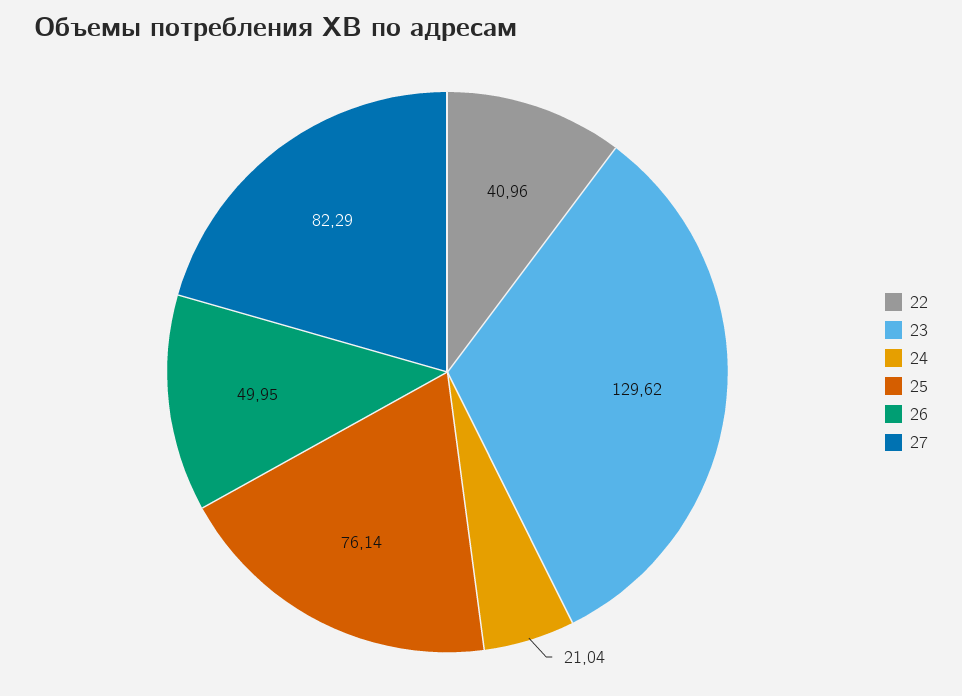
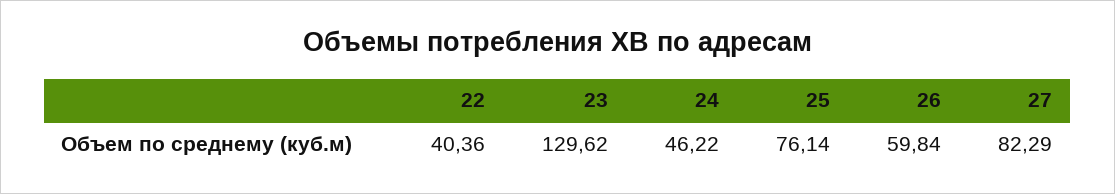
  {
-   "22": 40.96,
+   "22": 40.36,
    "23": 129.62,
-   "24": 21.04,
+   "24": 46.22,
    "25": 76.14,
-   "26": 49.95,
+   "26": 59.84,
    "27": 82.29
  }

